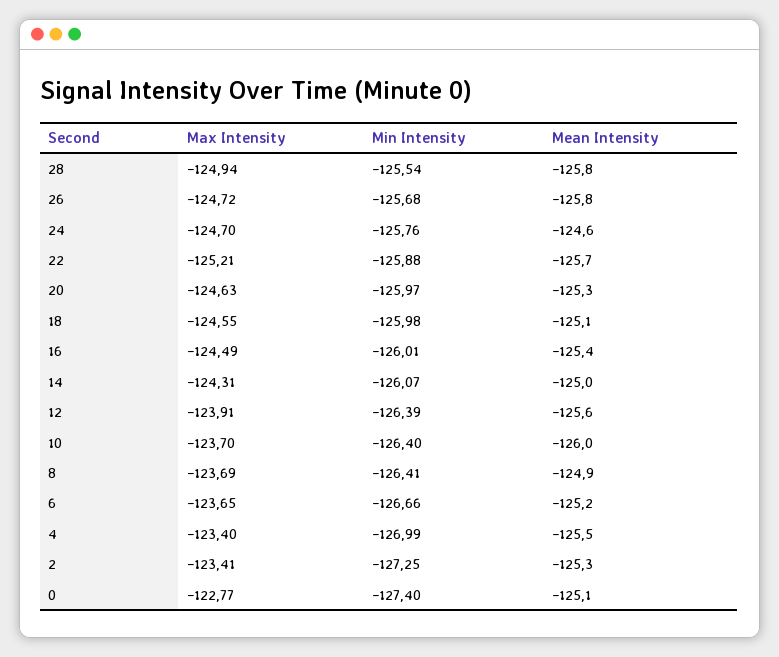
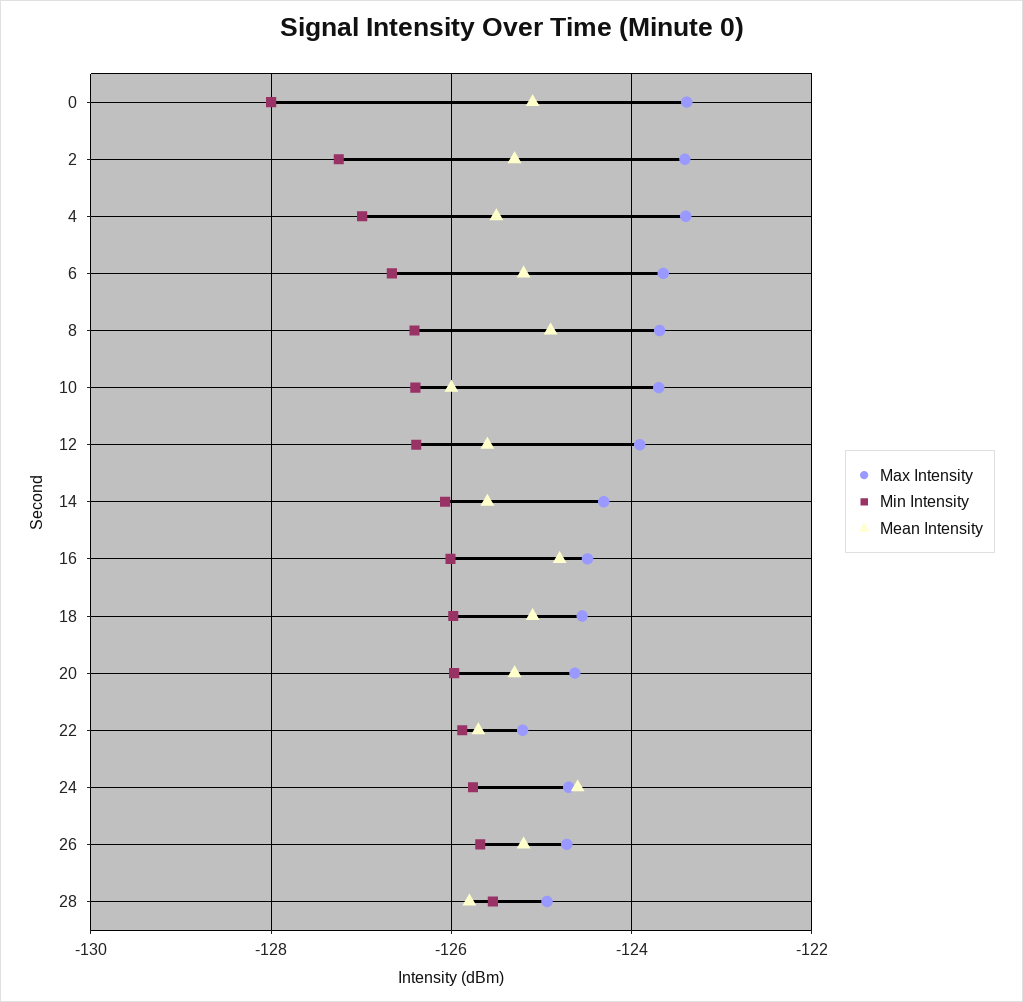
  {
    "Max Intensity": {
      "28": -124.94,
      "26": -124.72,
      "24": -124.7,
      "22": -125.21,
      "20": -124.63,
      "18": -124.55,
      "16": -124.49,
      "14": -124.31,
      "12": -123.91,
      "10": -123.7,
      "8": -123.69,
      "6": -123.65,
      "4": -123.4,
      "2": -123.41,
-     "0": -122.77
+     "0": -123.4
    },
    "Min Intensity": {
      "28": -125.54,
      "26": -125.68,
      "24": -125.76,
      "22": -125.88,
      "20": -125.97,
      "18": -125.98,
      "16": -126.01,
      "14": -126.07,
      "12": -126.39,
      "10": -126.4,
      "8": -126.41,
      "6": -126.66,
      "4": -126.99,
      "2": -127.25,
-     "0": -127.4
+     "0": -128
    },
    "Mean Intensity": {
      "28": -125.8,
-     "26": -125.8,
+     "26": -125.2,
      "24": -124.6,
      "22": -125.7,
      "20": -125.3,
      "18": -125.1,
-     "16": -125.4,
+     "16": -124.8,
-     "14": -125,
+     "14": -125.6,
      "12": -125.6,
      "10": -126,
      "8": -124.9,
      "6": -125.2,
      "4": -125.5,
      "2": -125.3,
      "0": -125.1
    }
  }

